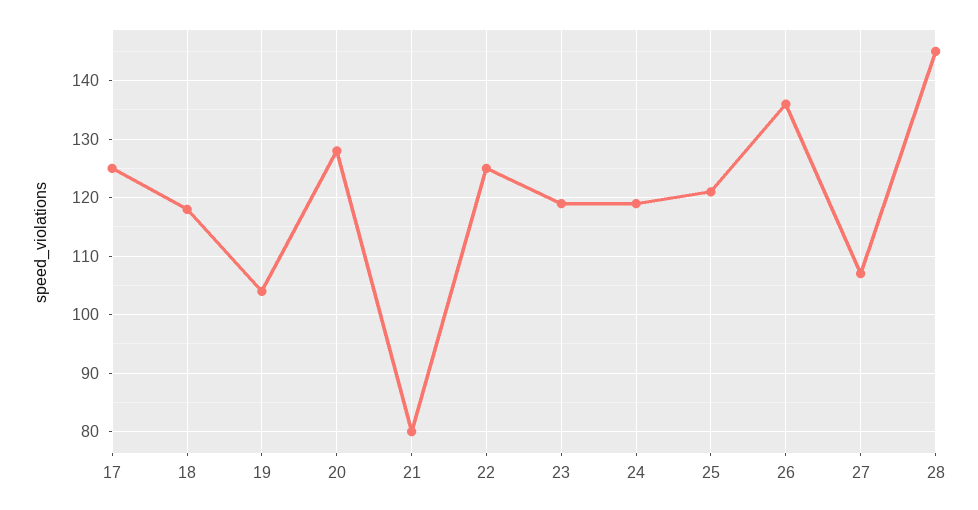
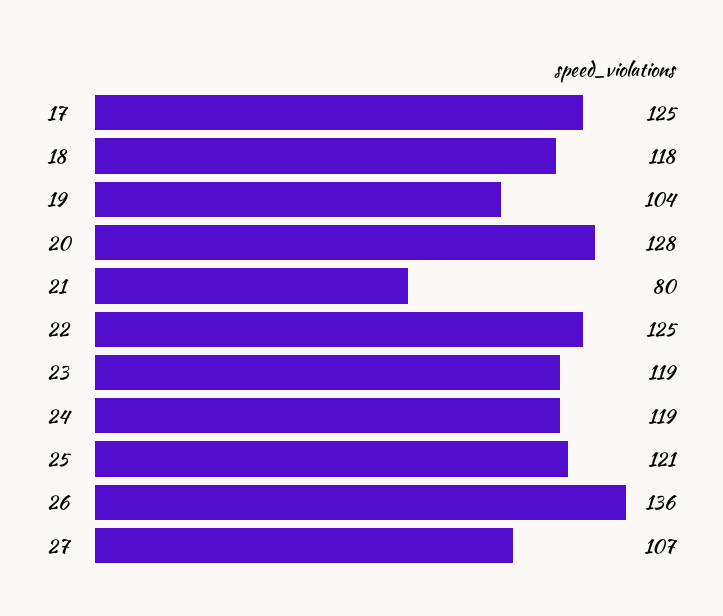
  {
    "17": 125,
    "18": 118,
    "19": 104,
    "20": 128,
    "21": 80,
    "22": 125,
    "23": 119,
    "24": 119,
    "25": 121,
    "26": 136,
-   "27": 107,
+   "27": 107
-   "28": 145
  }

